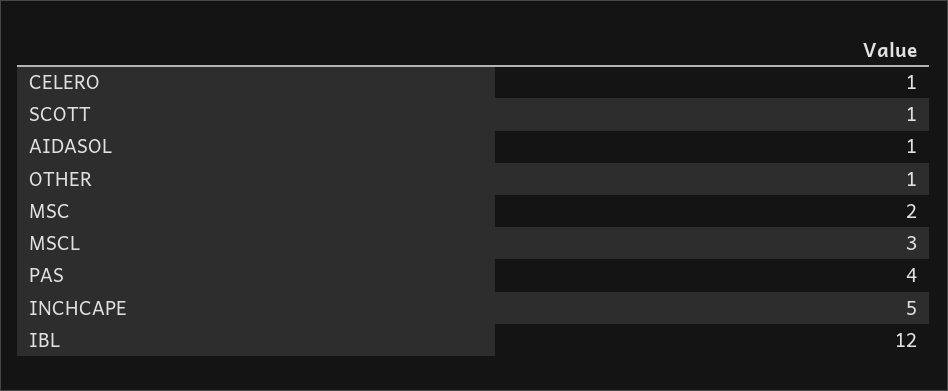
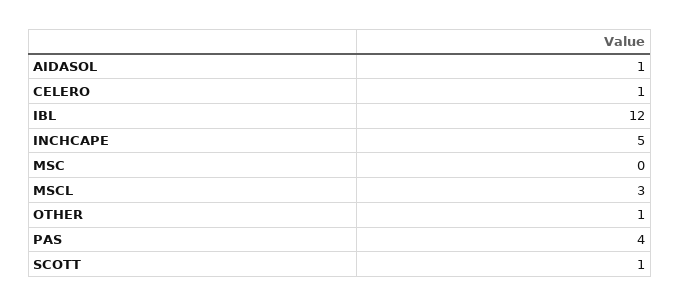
  {
    "CELERO": 1,
    "SCOTT": 1,
    "AIDASOL": 1,
    "OTHER": 1,
-   "MSC": 2,
+   "MSC": 0,
    "MSCL": 3,
    "PAS": 4,
    "INCHCAPE": 5,
    "IBL": 12
  }

